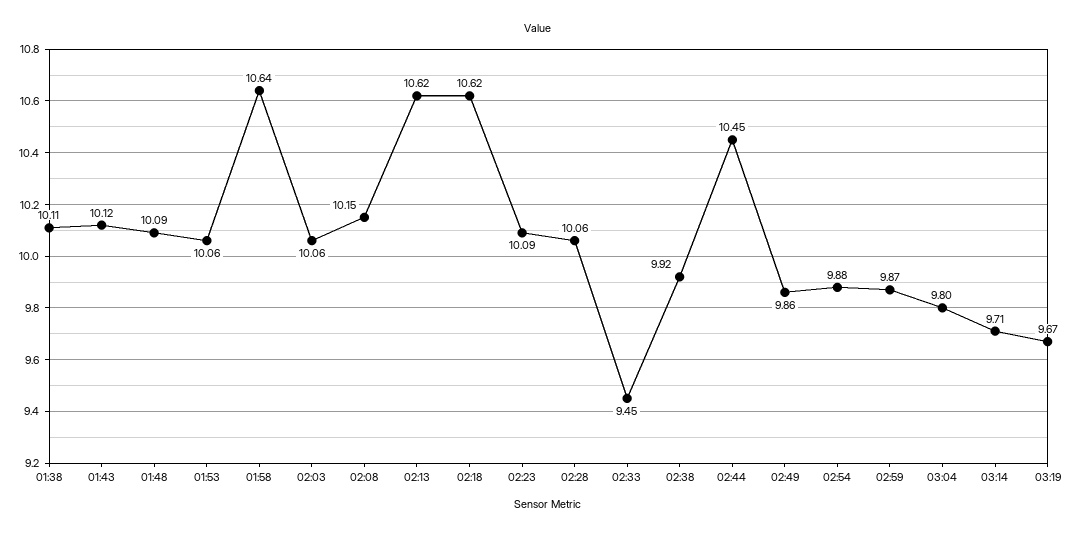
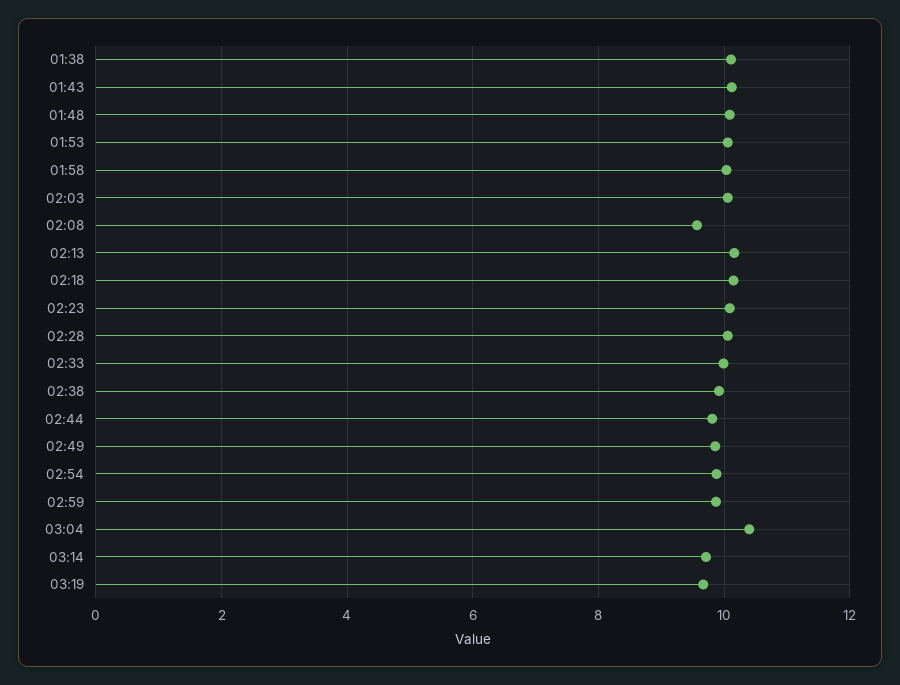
  {
    "01:38": 10.11,
    "01:43": 10.12,
    "01:48": 10.09,
    "01:53": 10.06,
-   "01:58": 10.64,
+   "01:58": 10,
    "02:03": 10.06,
-   "02:08": 10.15,
+   "02:08": 9.6,
-   "02:13": 10.62,
+   "02:13": 10.2,
-   "02:18": 10.62,
+   "02:18": 10.2,
    "02:23": 10.09,
    "02:28": 10.06,
-   "02:33": 9.45,
+   "02:33": 10,
    "02:38": 9.92,
-   "02:44": 10.45,
+   "02:44": 9.8,
    "02:49": 9.86,
    "02:54": 9.88,
    "02:59": 9.87,
-   "03:04": 9.8,
+   "03:04": 10.4,
    "03:14": 9.71,
    "03:19": 9.67
  }

